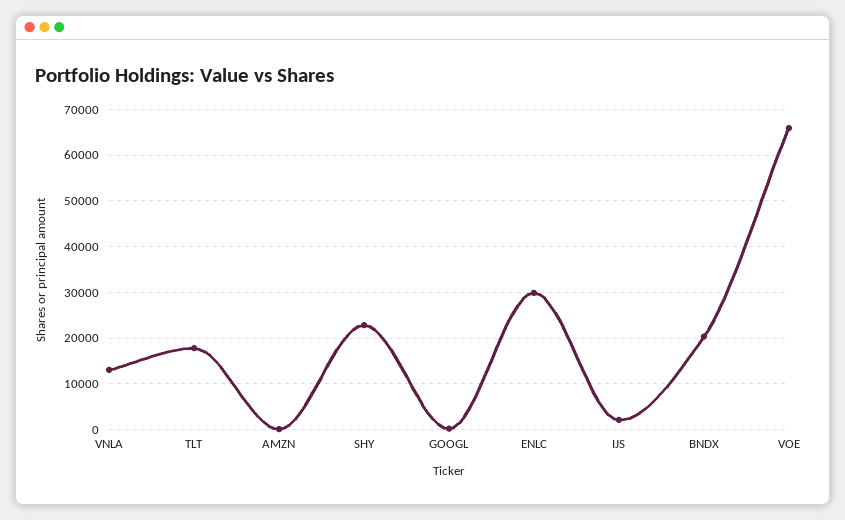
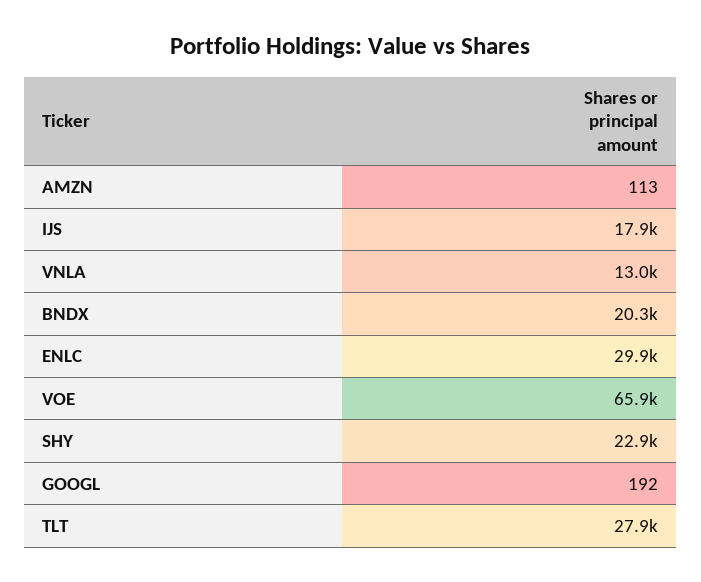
  {
    "VNLA": 13000,
-   "TLT": 18000,
+   "TLT": 27900,
    "AMZN": 113,
    "SHY": 22900,
    "GOOGL": 192,
    "ENLC": 29900,
-   "IJS": 2000,
+   "IJS": 17900,
    "BNDX": 20300,
    "VOE": 65900
  }

